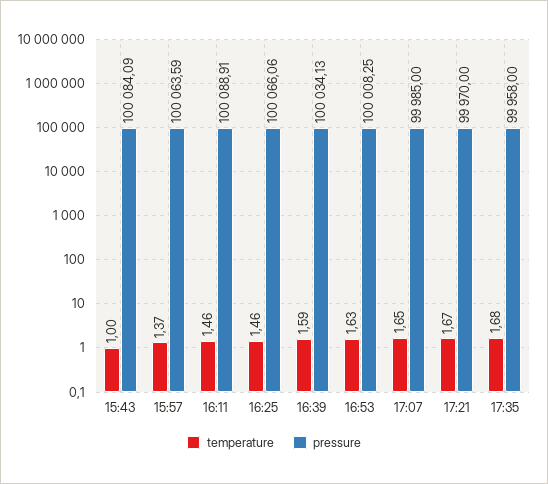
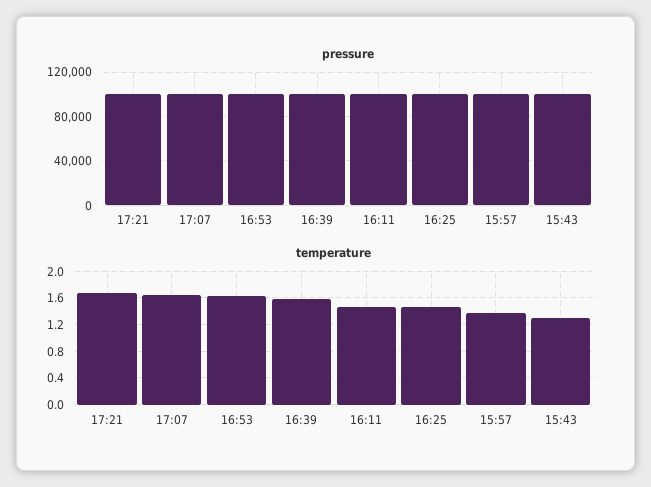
  {
    "temperature": {
-     "15:43": 1,
+     "15:43": 1.3,
      "15:57": 1.37,
      "16:11": 1.46,
      "16:25": 1.46,
      "16:39": 1.59,
      "16:53": 1.63,
      "17:07": 1.65,
-     "17:21": 1.67,
+     "17:21": 1.67
-     "17:35": 1.68
    },
    "pressure": {
      "15:43": 100084.09,
      "15:57": 100063.59,
      "16:11": 100088.91,
      "16:25": 100066.06,
      "16:39": 100034.13,
      "16:53": 100008.25,
      "17:07": 99985,
-     "17:21": 99970,
+     "17:21": 99970
-     "17:35": 99958
    }
  }

